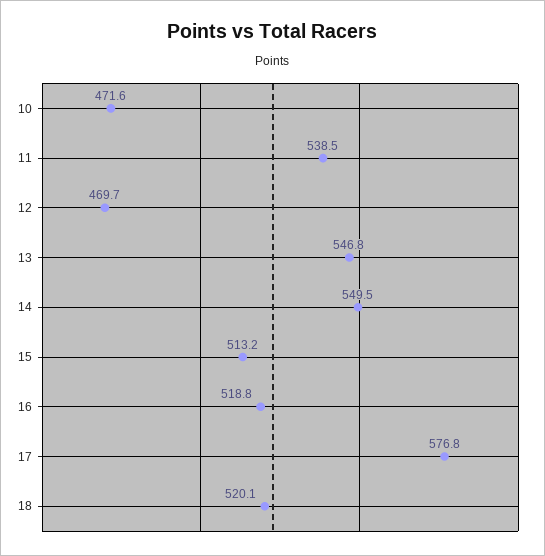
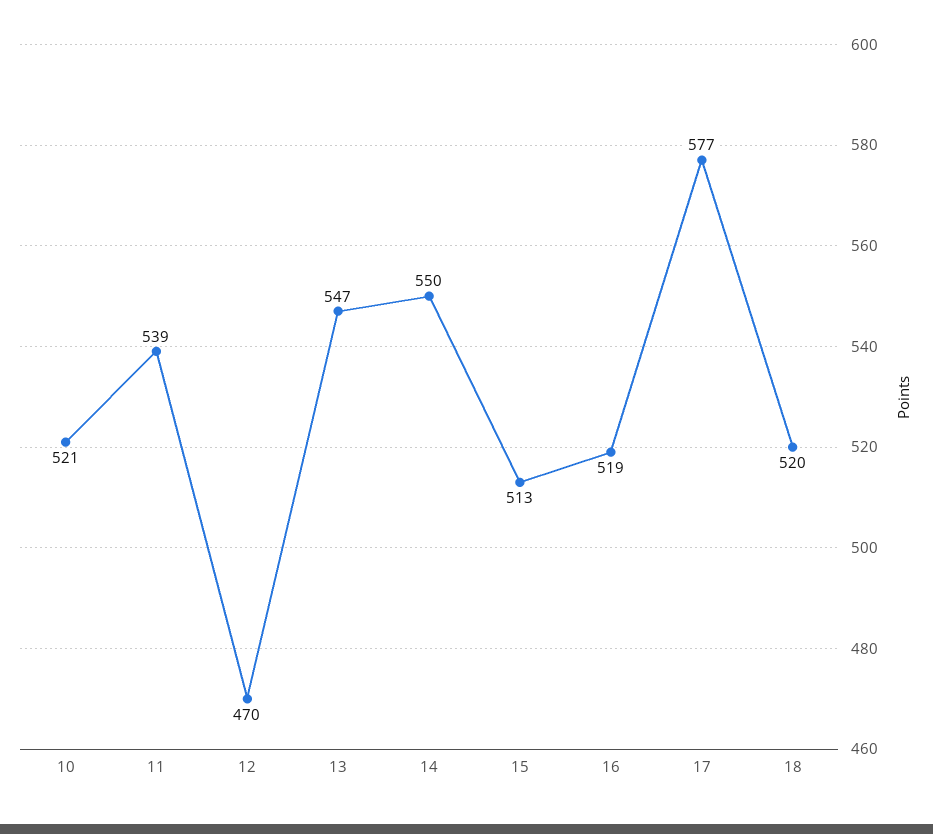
  {
-   "10": 471.6,
+   "10": 521,
    "11": 538.5,
    "12": 469.7,
    "13": 546.8,
    "14": 549.5,
    "15": 513.2,
    "16": 518.8,
    "17": 576.8,
    "18": 520.1
  }

